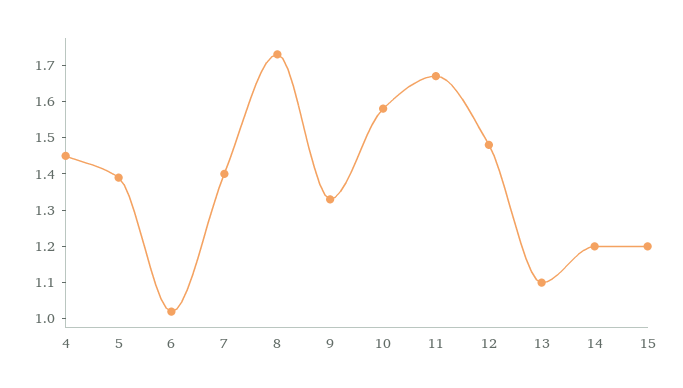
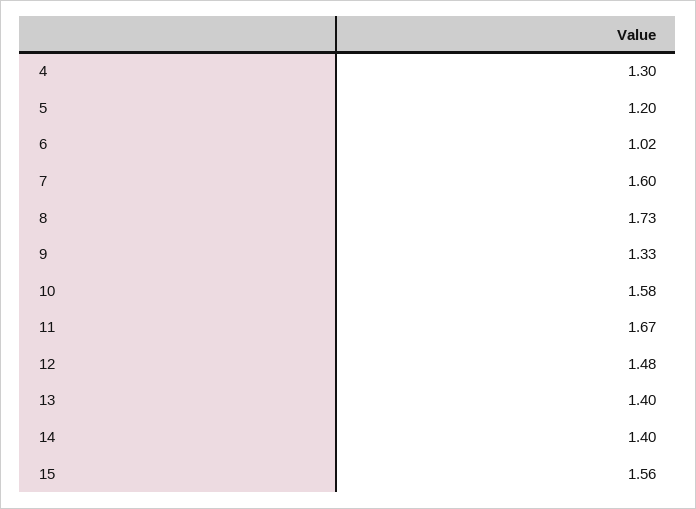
  {
-   "4": 1.45,
+   "4": 1.3,
-   "5": 1.4,
+   "5": 1.2,
    "6": 1.02,
-   "7": 1.4,
+   "7": 1.6,
    "8": 1.73,
    "9": 1.33,
    "10": 1.58,
    "11": 1.67,
    "12": 1.48,
-   "13": 1.1,
+   "13": 1.4,
-   "14": 1.2,
+   "14": 1.4,
-   "15": 1.2
+   "15": 1.56
  }

